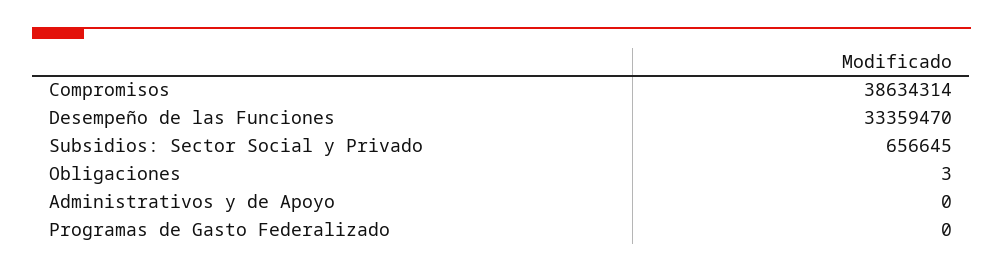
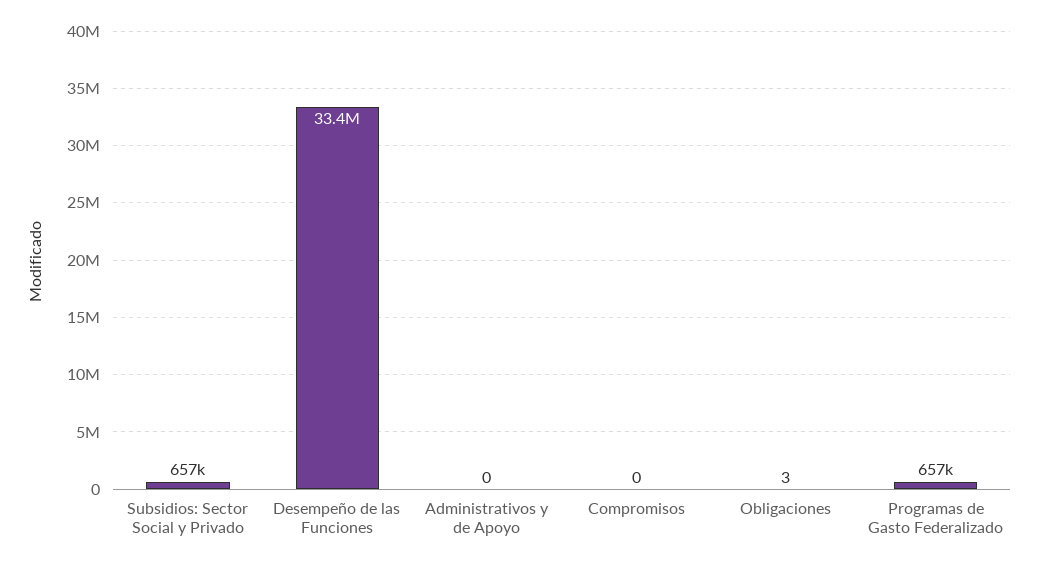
  {
-   "Compromisos": 38634314,
+   "Compromisos": 0,
    "Desempeño de las Funciones": 33359470,
    "Subsidios: Sector Social y Privado": 656645,
    "Obligaciones": 3,
    "Administrativos y de Apoyo": 0,
-   "Programas de Gasto Federalizado": 0
+   "Programas de Gasto Federalizado": 657000
  }

